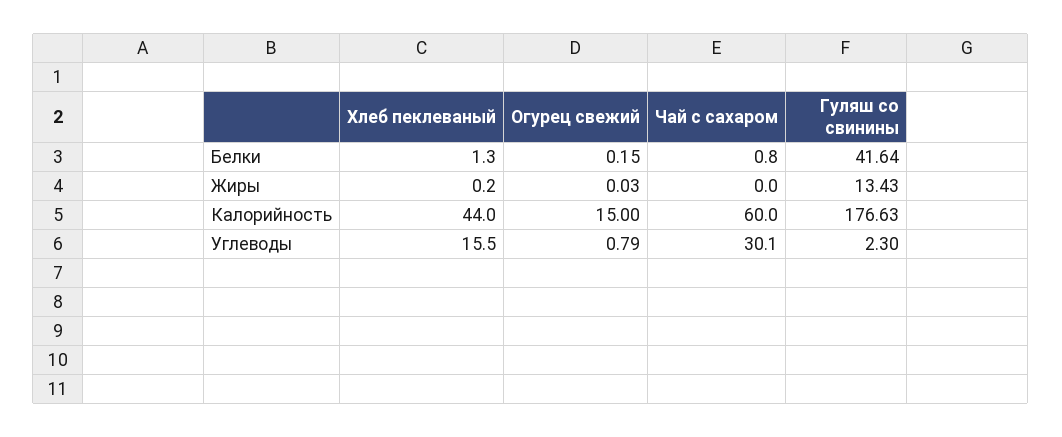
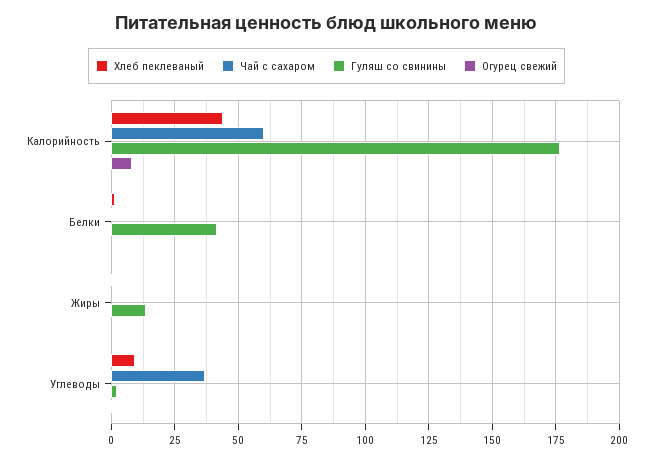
  {
    "Хлеб пеклеваный": {
      "Белки": 1.3,
      "Жиры": 0.2,
      "Калорийность": 44,
-     "Углеводы": 15.5
+     "Углеводы": 10
    },
    "Огурец свежий": {
      "Белки": 0.15,
      "Жиры": 0.03,
-     "Калорийность": 15,
+     "Калорийность": 7.5,
      "Углеводы": 0.79
    },
    "Чай с сахаром": {
      "Белки": 0.8,
      "Жиры": 0,
      "Калорийность": 60,
-     "Углеводы": 30.1
+     "Углеводы": 37.5
    },
    "Гуляш со свинины": {
      "Белки": 41.64,
      "Жиры": 13.43,
      "Калорийность": 176.63,
      "Углеводы": 2.3
    }
  }

